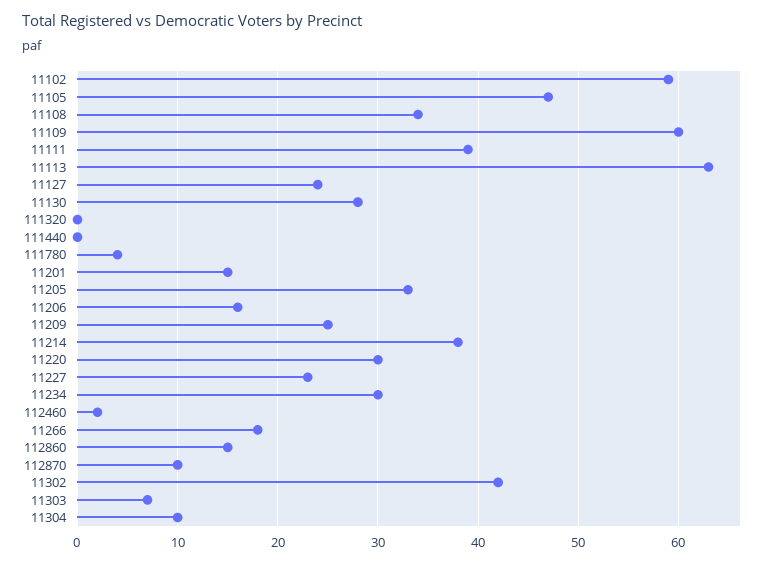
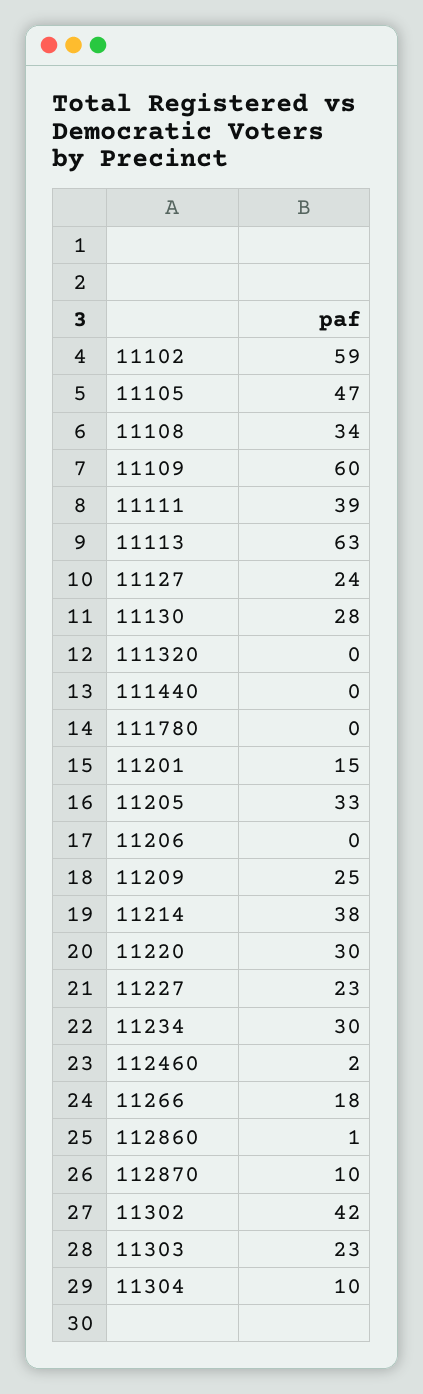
  {
    "11102": 59,
    "11105": 47,
    "11108": 34,
    "11109": 60,
    "11111": 39,
    "11113": 63,
    "11127": 24,
    "11130": 28,
    "111320": 0,
    "111440": 0,
-   "111780": 4,
+   "111780": 0,
    "11201": 15,
    "11205": 33,
-   "11206": 16,
+   "11206": 0,
    "11209": 25,
    "11214": 38,
    "11220": 30,
    "11227": 23,
    "11234": 30,
    "112460": 2,
    "11266": 18,
-   "112860": 15,
+   "112860": 1,
    "112870": 10,
    "11302": 42,
-   "11303": 7,
+   "11303": 23,
    "11304": 10
  }

